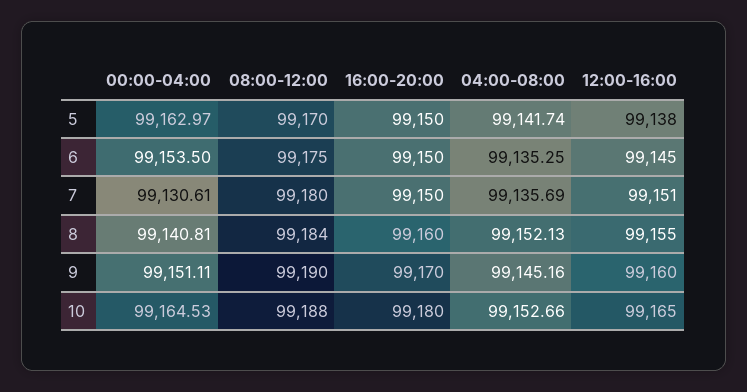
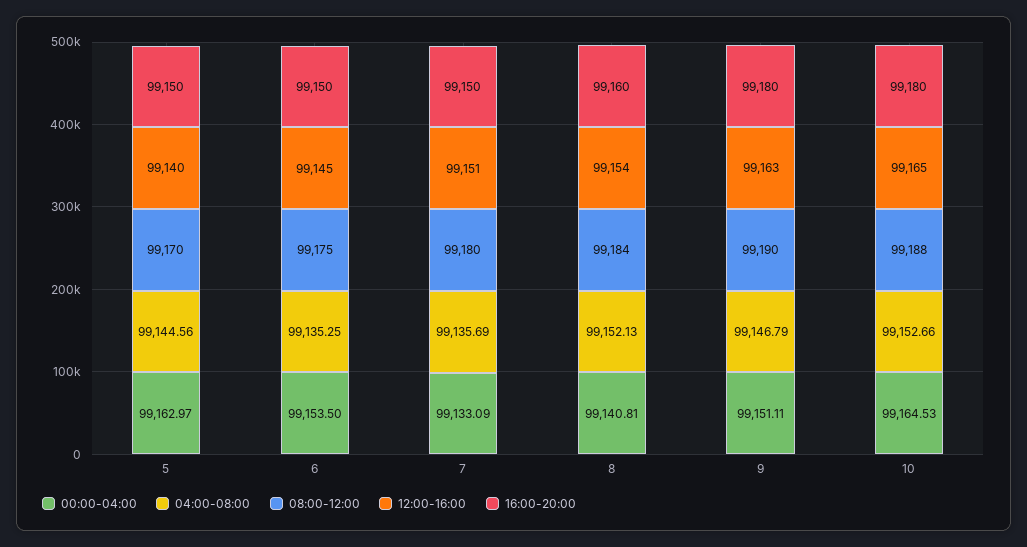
  {
    "00:00-04:00": {
      "5": 99162.97,
      "6": 99153.5,
-     "7": 99130.61,
+     "7": 99133.09,
      "8": 99140.81,
      "9": 99151.11,
      "10": 99164.53
    },
    "08:00-12:00": {
      "5": 99170,
      "6": 99175,
      "7": 99180,
      "8": 99184,
      "9": 99190,
      "10": 99188
    },
    "16:00-20:00": {
      "5": 99150,
      "6": 99150,
      "7": 99150,
      "8": 99160,
-     "9": 99170,
+     "9": 99180,
      "10": 99180
    },
    "04:00-08:00": {
-     "5": 99141.74,
+     "5": 99144.56,
      "6": 99135.25,
      "7": 99135.69,
      "8": 99152.13,
-     "9": 99145.16,
+     "9": 99146.79,
      "10": 99152.66
    },
    "12:00-16:00": {
-     "5": 99138,
+     "5": 99140,
      "6": 99145,
      "7": 99151,
-     "8": 99155,
+     "8": 99154,
-     "9": 99160,
+     "9": 99163,
      "10": 99165
    }
  }

